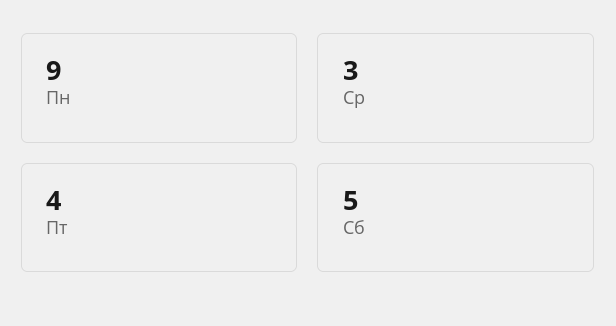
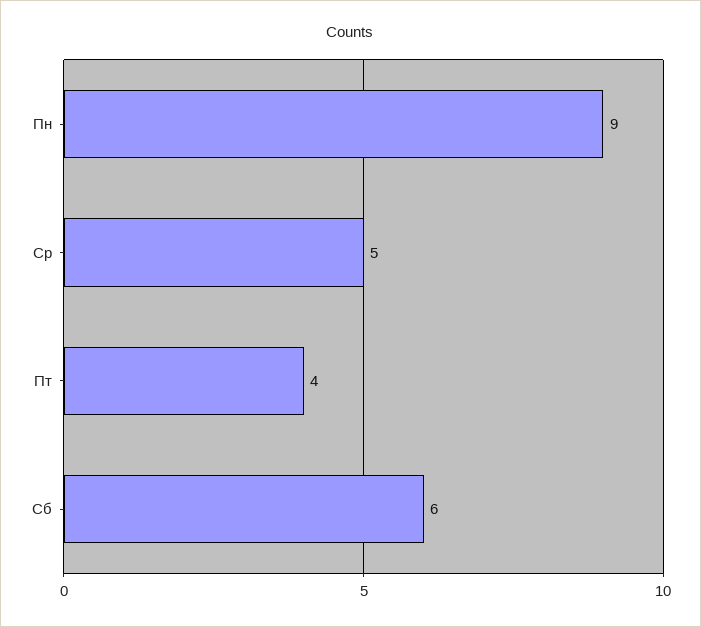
  {
    "Пн": 9,
-   "Ср": 3,
+   "Ср": 5,
    "Пт": 4,
-   "Сб": 5
+   "Сб": 6
  }

